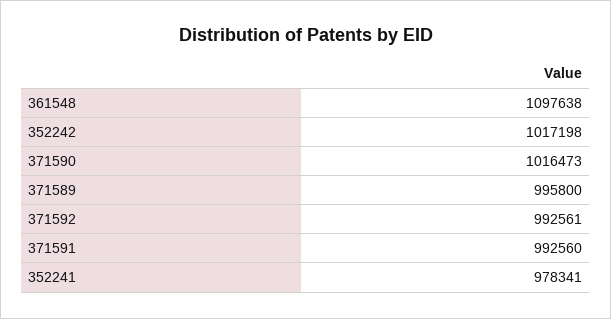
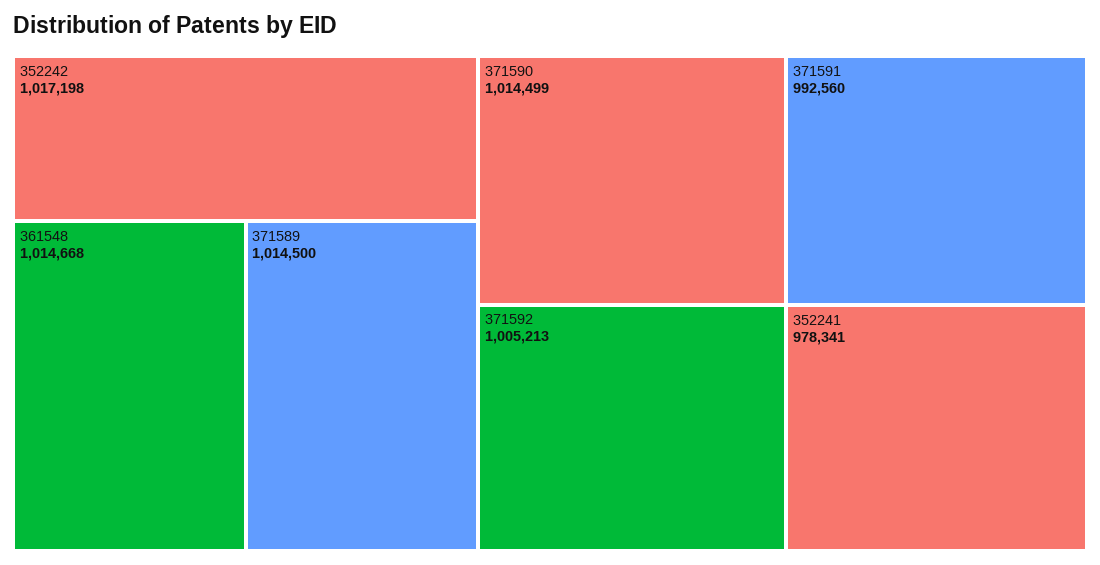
  {
-   "361548": 1097638,
+   "361548": 1014668,
    "352242": 1017198,
-   "371590": 1016473,
+   "371590": 1014499,
-   "371589": 995800,
+   "371589": 1014500,
-   "371592": 992561,
+   "371592": 1005213,
    "371591": 992560,
    "352241": 978341
  }

